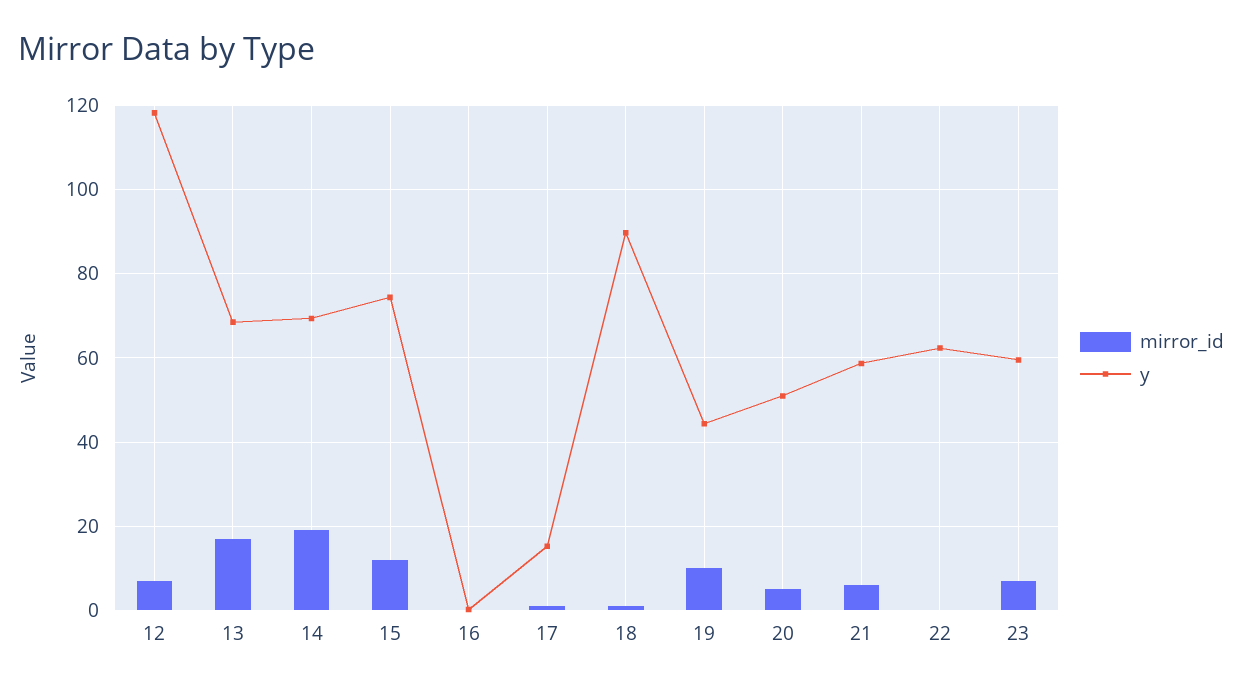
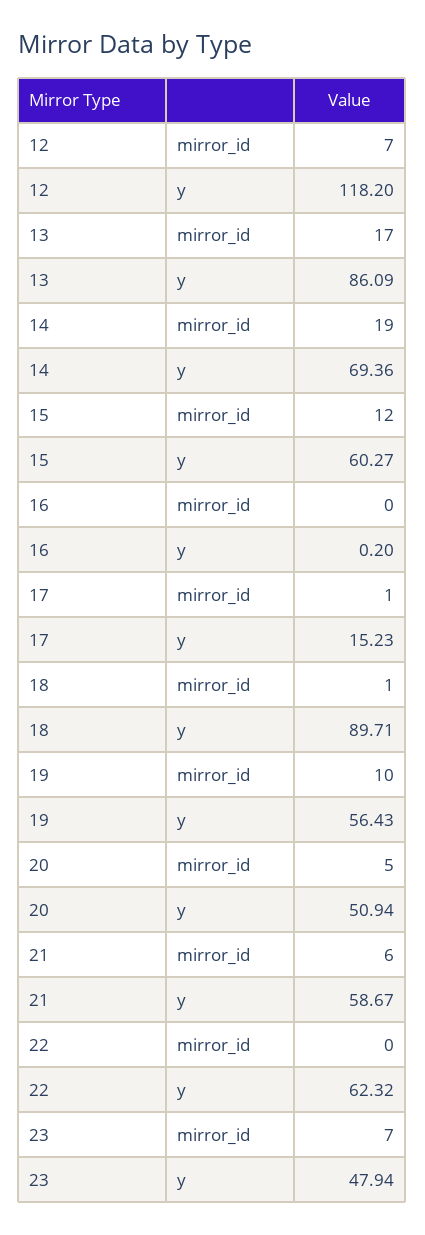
  {
    "mirror_id": {
      "12": 7,
      "13": 17,
      "14": 19,
      "15": 12,
      "16": 0,
      "17": 1,
      "18": 1,
      "19": 10,
      "20": 5,
      "21": 6,
      "22": 0,
      "23": 7
    },
    "y": {
      "12": 118.2,
-     "13": 68,
+     "13": 86.09,
      "14": 69.36,
-     "15": 74,
+     "15": 60.27,
      "16": 0.2,
      "17": 15.23,
      "18": 89.71,
-     "19": 44,
+     "19": 56.43,
      "20": 50.94,
      "21": 58.67,
      "22": 62.32,
-     "23": 60
+     "23": 47.94
    }
  }

